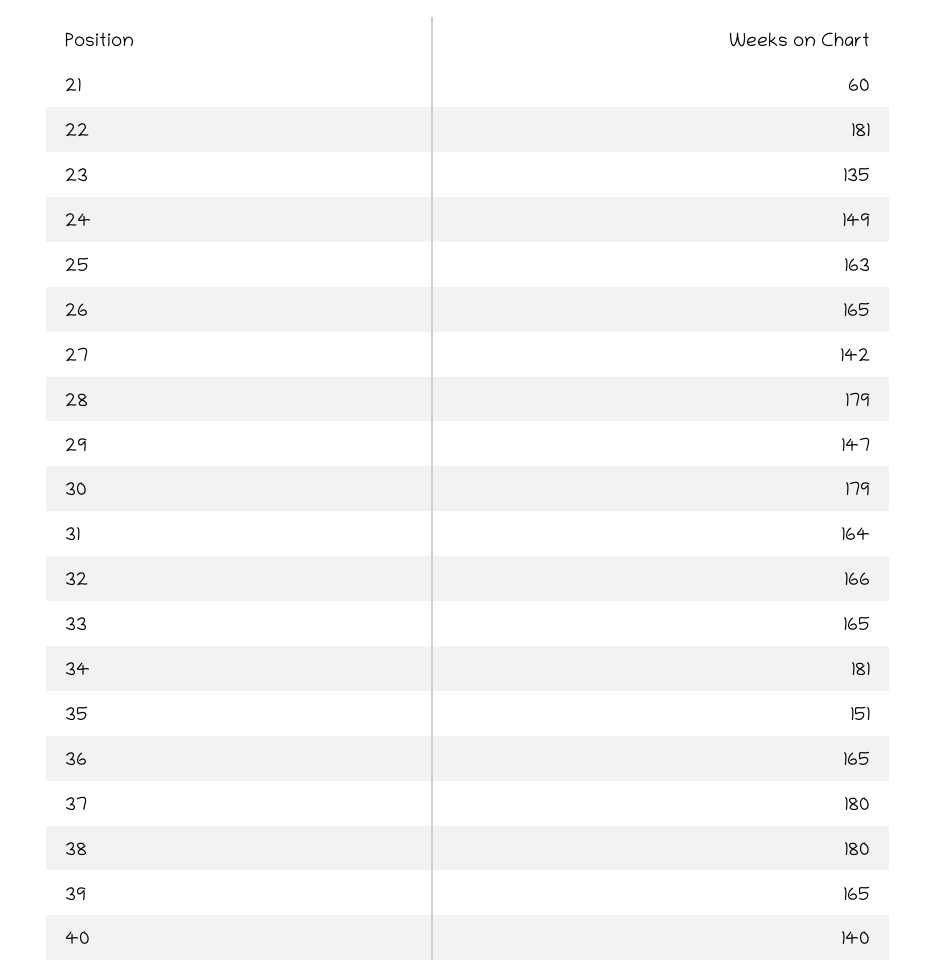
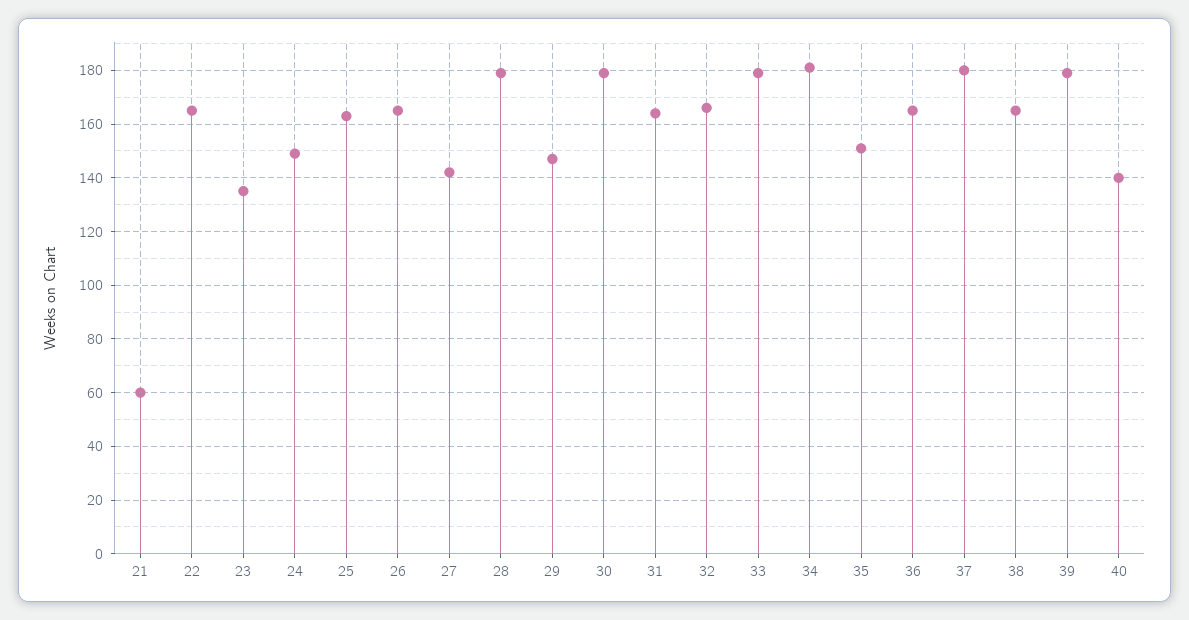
  {
    "21": 60,
-   "22": 181,
+   "22": 165,
    "23": 135,
    "24": 149,
    "25": 163,
    "26": 165,
    "27": 142,
    "28": 179,
    "29": 147,
    "30": 179,
    "31": 164,
    "32": 166,
-   "33": 165,
+   "33": 180,
    "34": 181,
    "35": 151,
    "36": 165,
    "37": 180,
-   "38": 180,
+   "38": 165,
-   "39": 165,
+   "39": 180,
    "40": 140
  }

